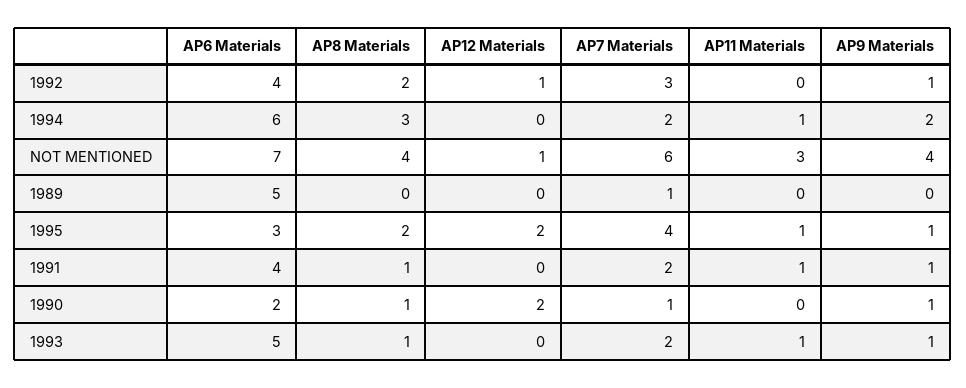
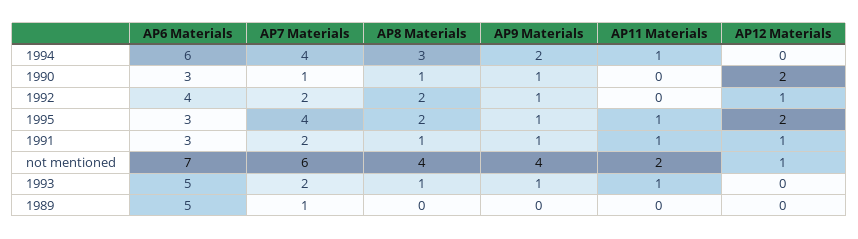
  {
    "AP6 Materials": {
      "1992": 4,
      "1994": 6,
      "NOT MENTIONED": 7,
      "1989": 5,
      "1995": 3,
-     "1991": 4,
+     "1991": 3,
-     "1990": 2,
+     "1990": 3,
      "1993": 5
    },
    "AP8 Materials": {
      "1992": 2,
      "1994": 3,
      "NOT MENTIONED": 4,
      "1989": 0,
      "1995": 2,
      "1991": 1,
      "1990": 1,
      "1993": 1
    },
    "AP12 Materials": {
      "1992": 1,
      "1994": 0,
      "NOT MENTIONED": 1,
      "1989": 0,
      "1995": 2,
-     "1991": 0,
+     "1991": 1,
      "1990": 2,
      "1993": 0
    },
    "AP7 Materials": {
-     "1992": 3,
+     "1992": 2,
-     "1994": 2,
+     "1994": 4,
      "NOT MENTIONED": 6,
      "1989": 1,
      "1995": 4,
      "1991": 2,
      "1990": 1,
      "1993": 2
    },
    "AP11 Materials": {
      "1992": 0,
      "1994": 1,
-     "NOT MENTIONED": 3,
+     "NOT MENTIONED": 2,
      "1989": 0,
      "1995": 1,
      "1991": 1,
      "1990": 0,
      "1993": 1
    },
    "AP9 Materials": {
      "1992": 1,
      "1994": 2,
      "NOT MENTIONED": 4,
      "1989": 0,
      "1995": 1,
      "1991": 1,
      "1990": 1,
      "1993": 1
    }
  }

